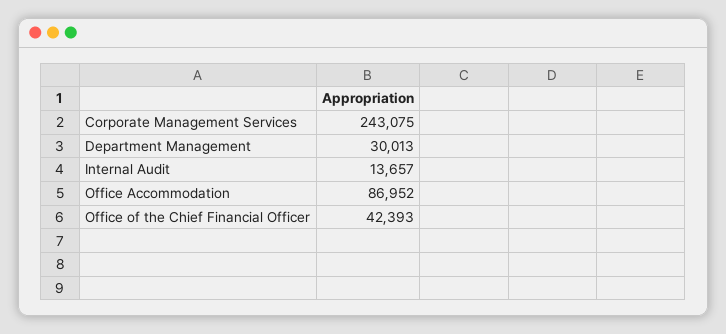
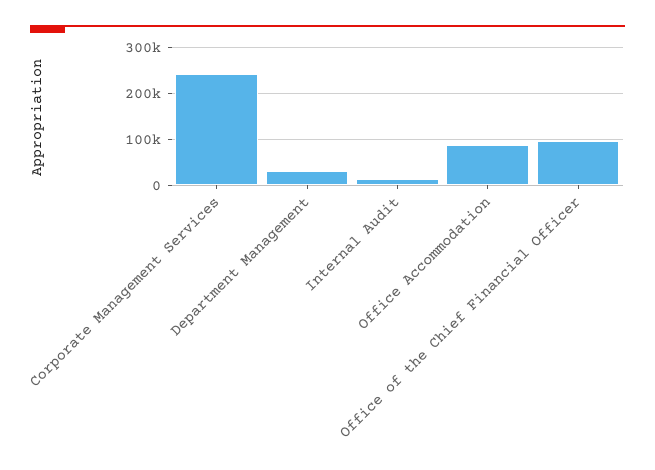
  {
    "Corporate Management Services": 243075,
    "Department Management": 30013,
    "Internal Audit": 13657,
    "Office Accommodation": 86952,
-   "Office of the Chief Financial Officer": 42393
+   "Office of the Chief Financial Officer": 100000
  }

